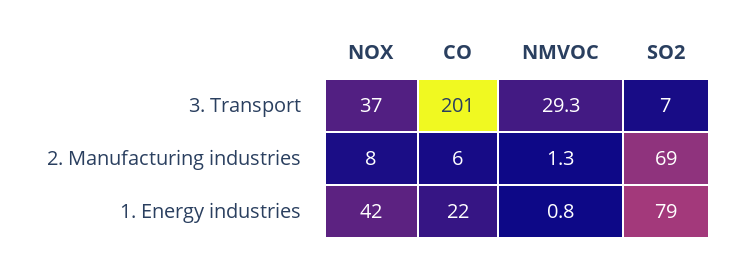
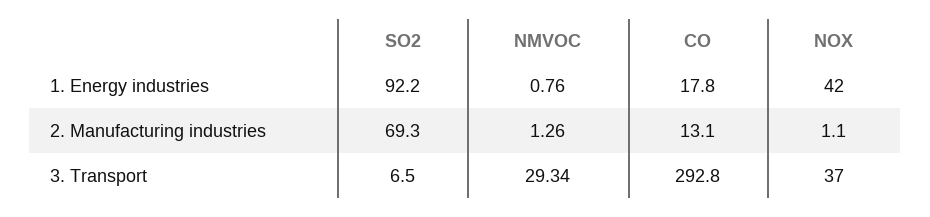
  {
    "NOX": {
      "3. Transport": 37,
-     "2. Manufacturing industries": 8,
+     "2. Manufacturing industries": 1.1,
      "1. Energy industries": 42
    },
    "CO": {
-     "3. Transport": 201,
+     "3. Transport": 292.8,
-     "2. Manufacturing industries": 6,
+     "2. Manufacturing industries": 13.1,
-     "1. Energy industries": 22
+     "1. Energy industries": 17.8
    },
    "NMVOC": {
      "3. Transport": 29.34,
      "2. Manufacturing industries": 1.26,
      "1. Energy industries": 0.76
    },
    "SO2": {
      "3. Transport": 6.5,
      "2. Manufacturing industries": 69.3,
-     "1. Energy industries": 79
+     "1. Energy industries": 92.2
    }
  }

